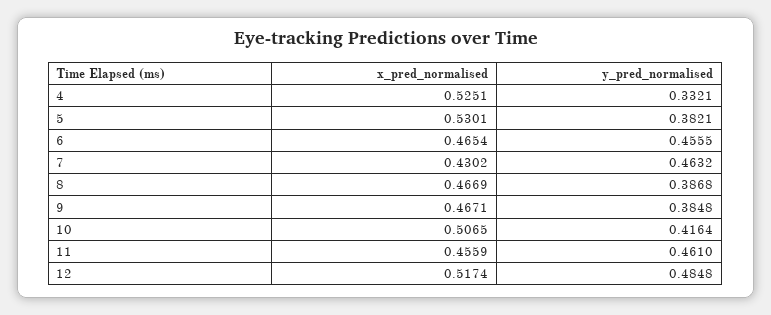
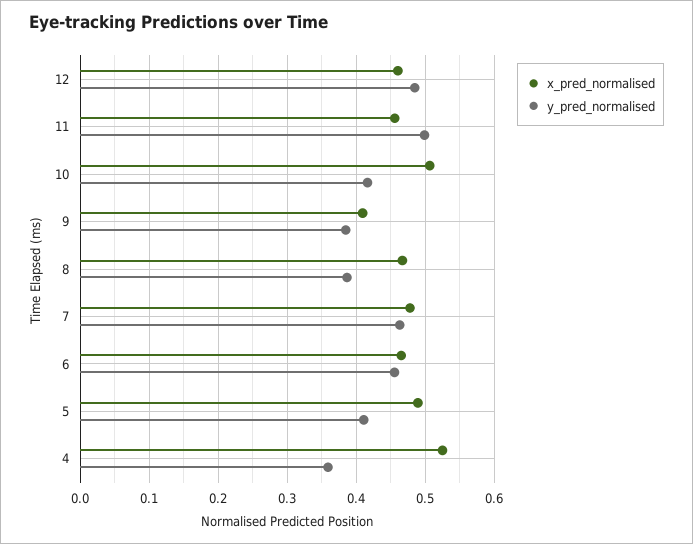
  {
    "x_pred_normalised": {
      "4": 0.5251,
-     "5": 0.5301,
+     "5": 0.49,
      "6": 0.4654,
-     "7": 0.4302,
+     "7": 0.48,
      "8": 0.4669,
-     "9": 0.4671,
+     "9": 0.41,
      "10": 0.5065,
      "11": 0.4559,
-     "12": 0.5174
+     "12": 0.46
    },
    "y_pred_normalised": {
-     "4": 0.3321,
+     "4": 0.36,
-     "5": 0.3821,
+     "5": 0.41,
      "6": 0.4555,
      "7": 0.4632,
      "8": 0.3868,
      "9": 0.3848,
      "10": 0.4164,
-     "11": 0.461,
+     "11": 0.5,
      "12": 0.4848
    }
  }

